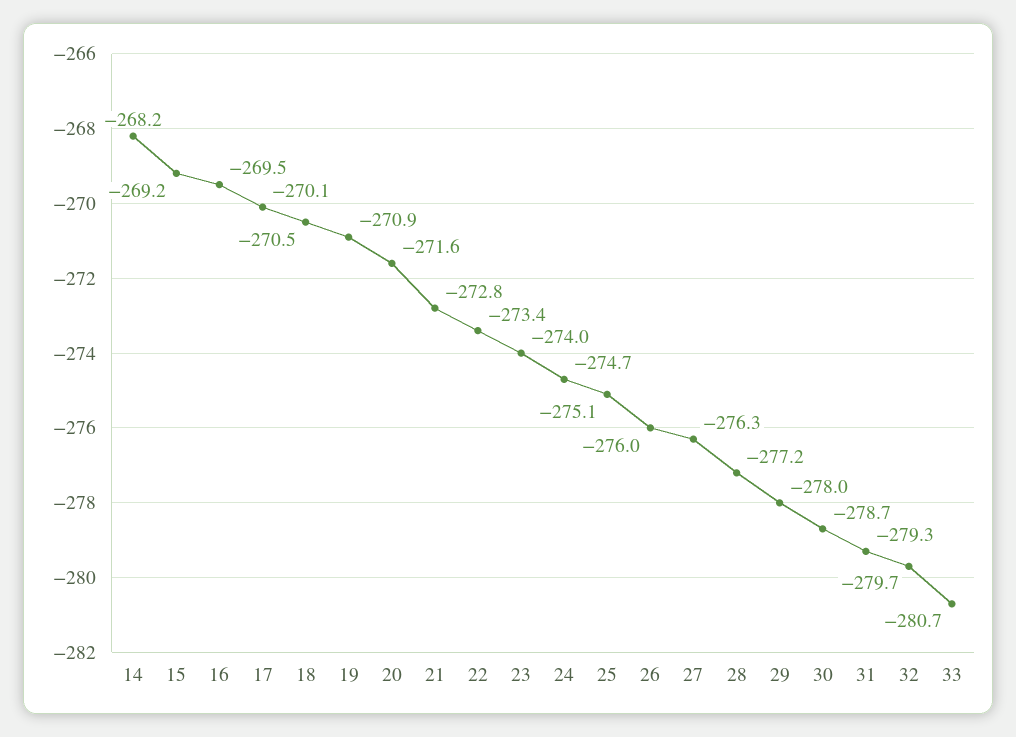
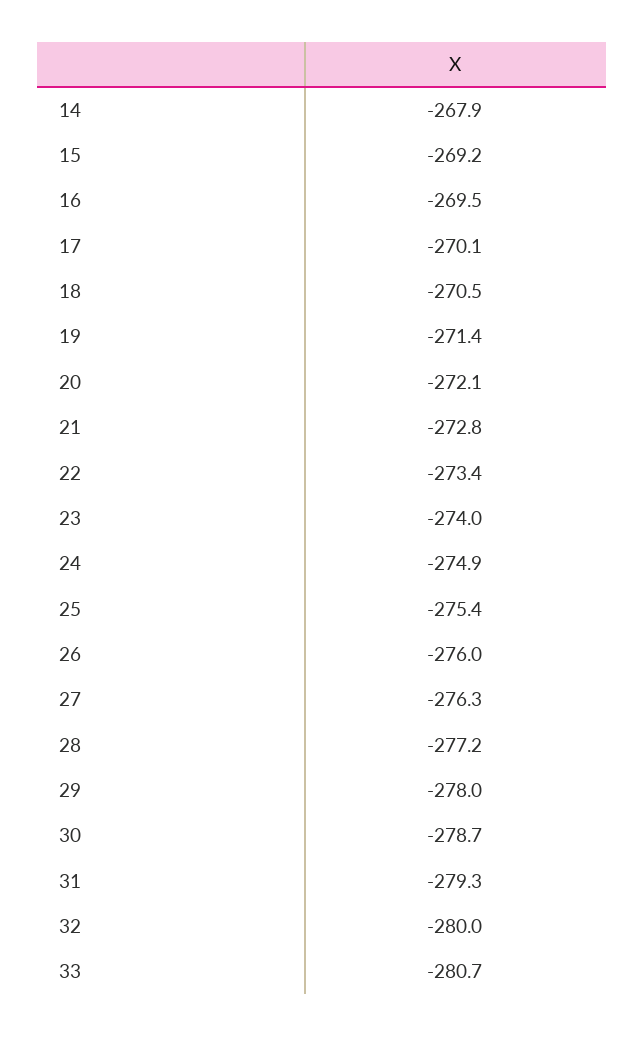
  {
-   "14": -268.2,
+   "14": -267.9,
    "15": -269.2,
    "16": -269.5,
    "17": -270.1,
    "18": -270.5,
-   "19": -270.9,
+   "19": -271.4,
-   "20": -271.6,
+   "20": -272.1,
    "21": -272.8,
    "22": -273.4,
    "23": -274,
-   "24": -274.7,
+   "24": -274.9,
-   "25": -275.1,
+   "25": -275.4,
    "26": -276,
    "27": -276.3,
    "28": -277.2,
    "29": -278,
    "30": -278.7,
    "31": -279.3,
-   "32": -279.7,
+   "32": -280,
    "33": -280.7
  }

